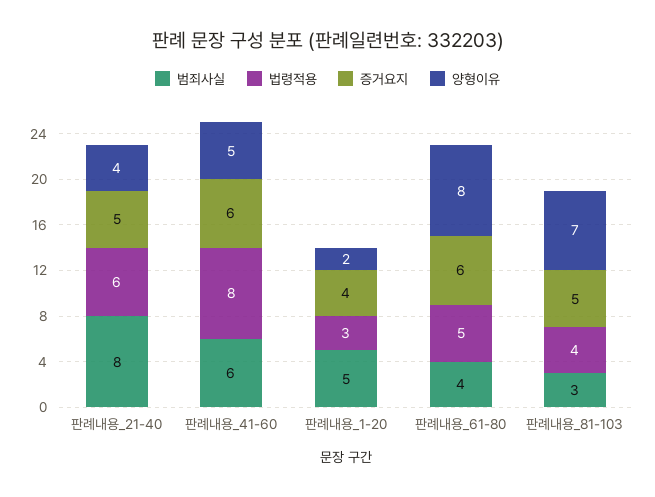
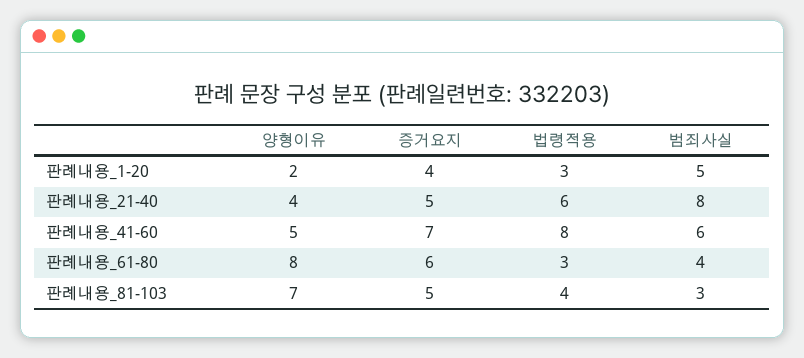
  {
    "범죄사실": {
      "판례내용_21-40": 8,
      "판례내용_41-60": 6,
      "판례내용_1-20": 5,
      "판례내용_61-80": 4,
      "판례내용_81-103": 3
    },
    "법령적용": {
      "판례내용_21-40": 6,
      "판례내용_41-60": 8,
      "판례내용_1-20": 3,
-     "판례내용_61-80": 5,
+     "판례내용_61-80": 3,
      "판례내용_81-103": 4
    },
    "증거요지": {
      "판례내용_21-40": 5,
-     "판례내용_41-60": 6,
+     "판례내용_41-60": 7,
      "판례내용_1-20": 4,
      "판례내용_61-80": 6,
      "판례내용_81-103": 5
    },
    "양형이유": {
      "판례내용_21-40": 4,
      "판례내용_41-60": 5,
      "판례내용_1-20": 2,
      "판례내용_61-80": 8,
      "판례내용_81-103": 7
    }
  }

